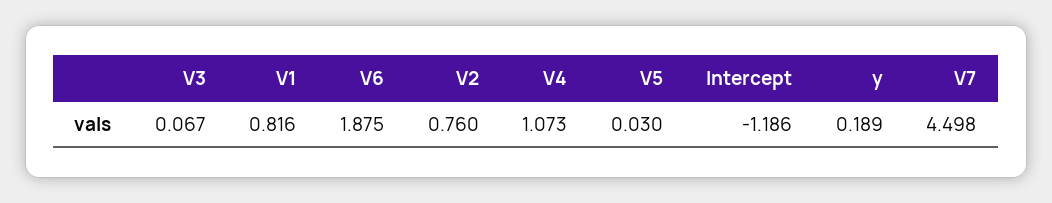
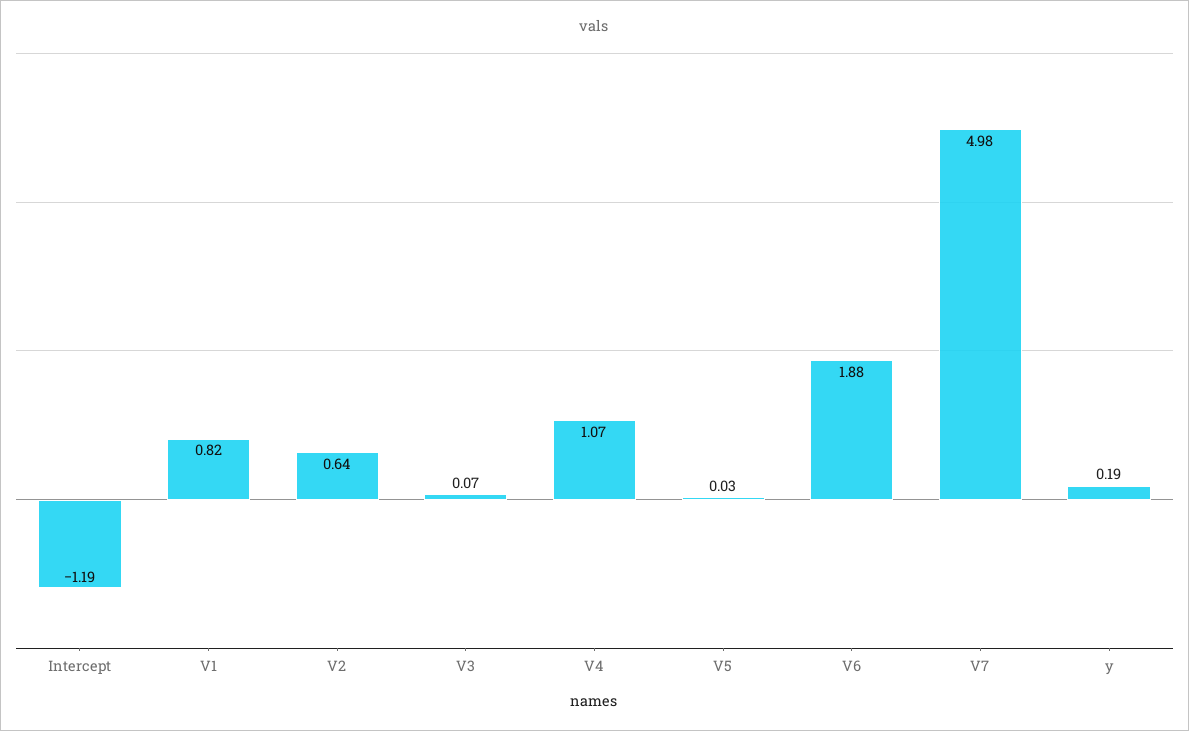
  {
    "V3": 0.067,
    "V1": 0.816,
    "V6": 1.875,
-   "V2": 0.76,
+   "V2": 0.64,
    "V4": 1.073,
    "V5": 0.03,
    "Intercept": -1.186,
    "y": 0.189,
-   "V7": 4.498
+   "V7": 4.98
  }

